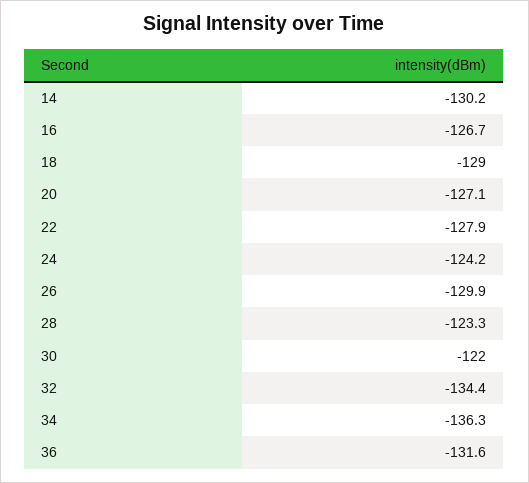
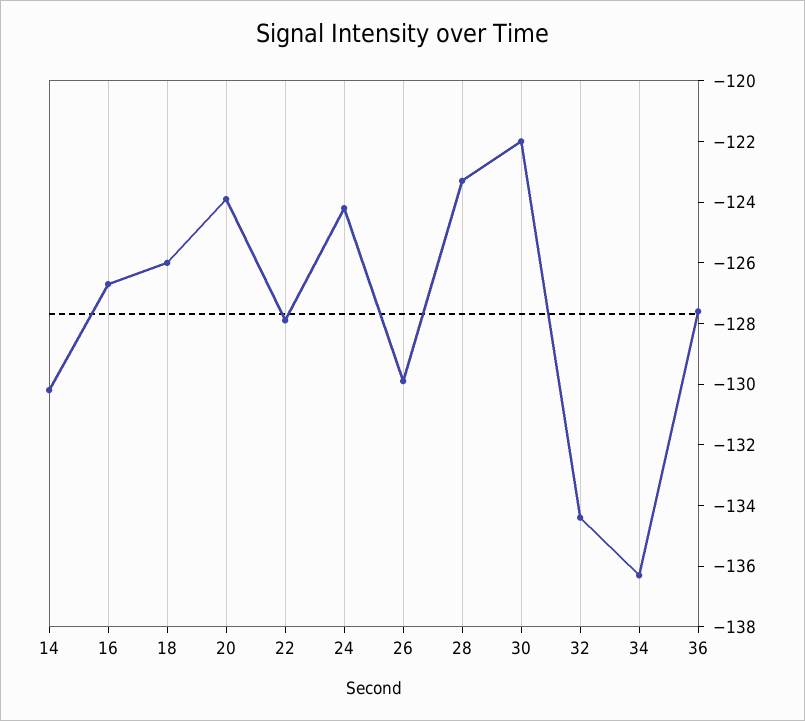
  {
    "14": -130.2,
    "16": -126.7,
-   "18": -129,
+   "18": -126,
-   "20": -127.1,
+   "20": -124,
    "22": -127.9,
    "24": -124.2,
    "26": -129.9,
    "28": -123.3,
    "30": -122,
    "32": -134.4,
    "34": -136.3,
-   "36": -131.6
+   "36": -127.5
  }

